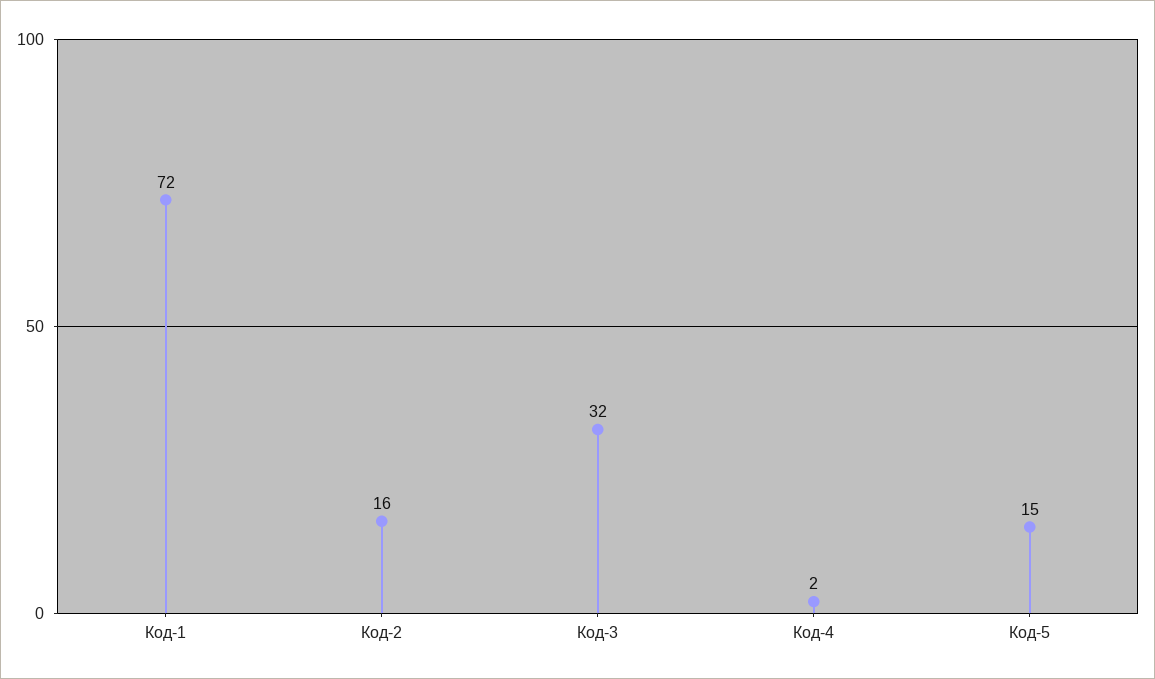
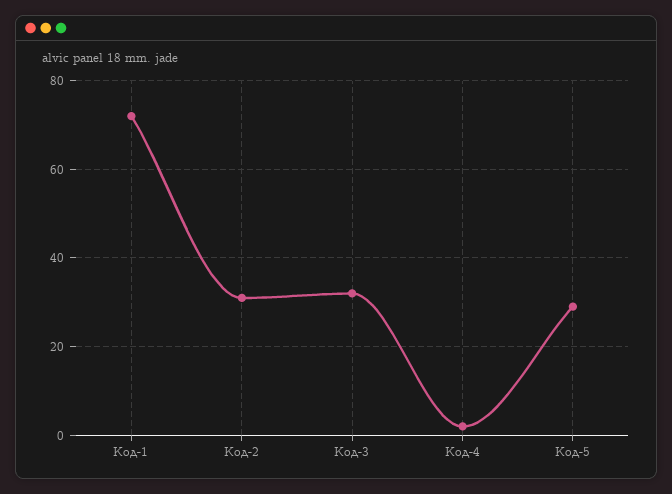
  {
    "Код-1": 72,
-   "Код-2": 16,
+   "Код-2": 30,
    "Код-3": 32,
    "Код-4": 2,
-   "Код-5": 15
+   "Код-5": 30
  }

